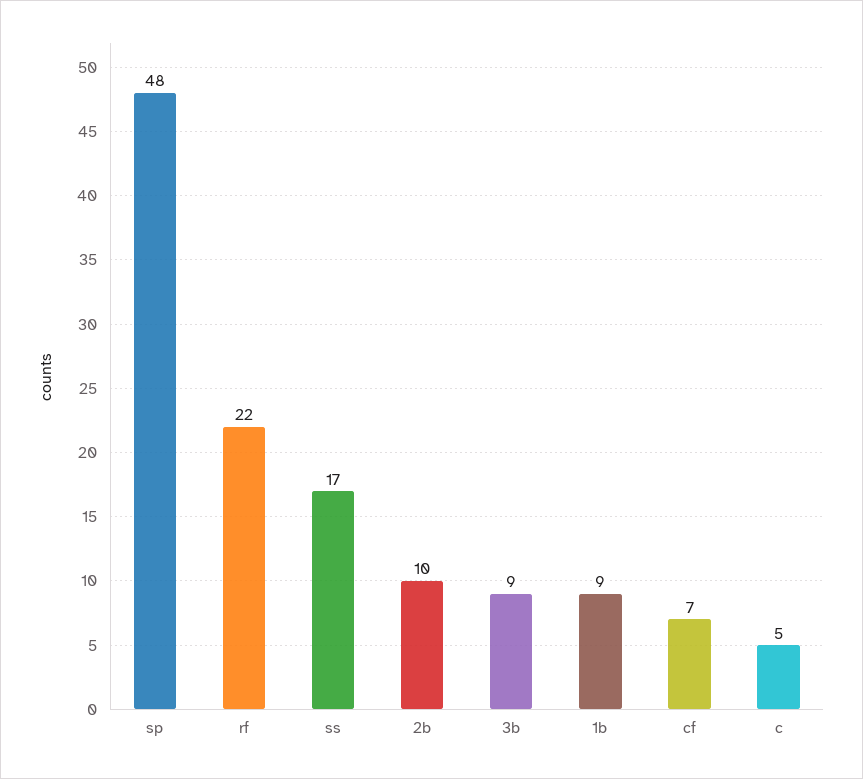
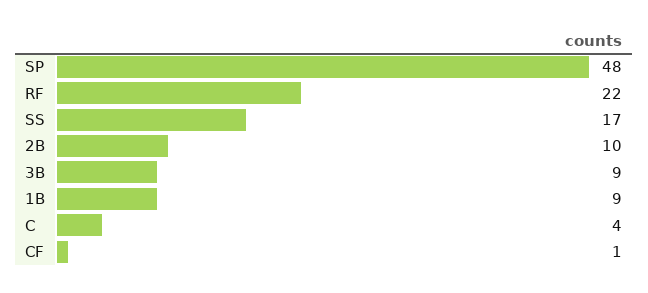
  {
    "sp": 48,
    "rf": 22,
    "ss": 17,
    "2b": 10,
    "3b": 9,
    "1b": 9,
-   "cf": 7,
+   "cf": 1,
-   "c": 5
+   "c": 4
  }

